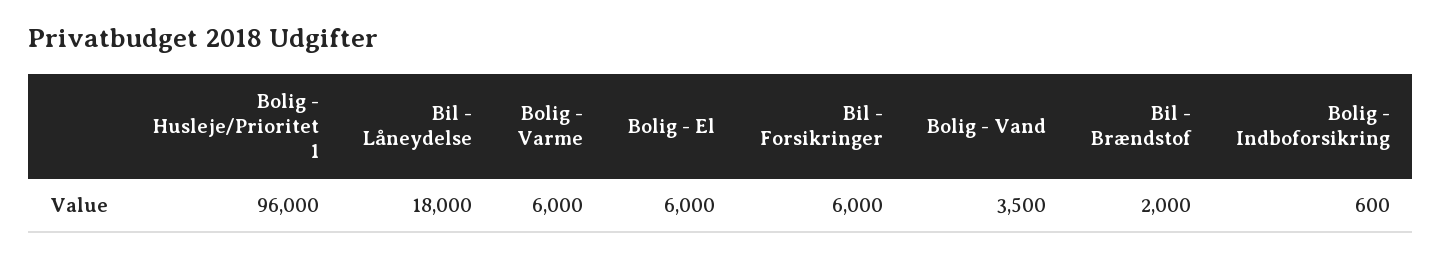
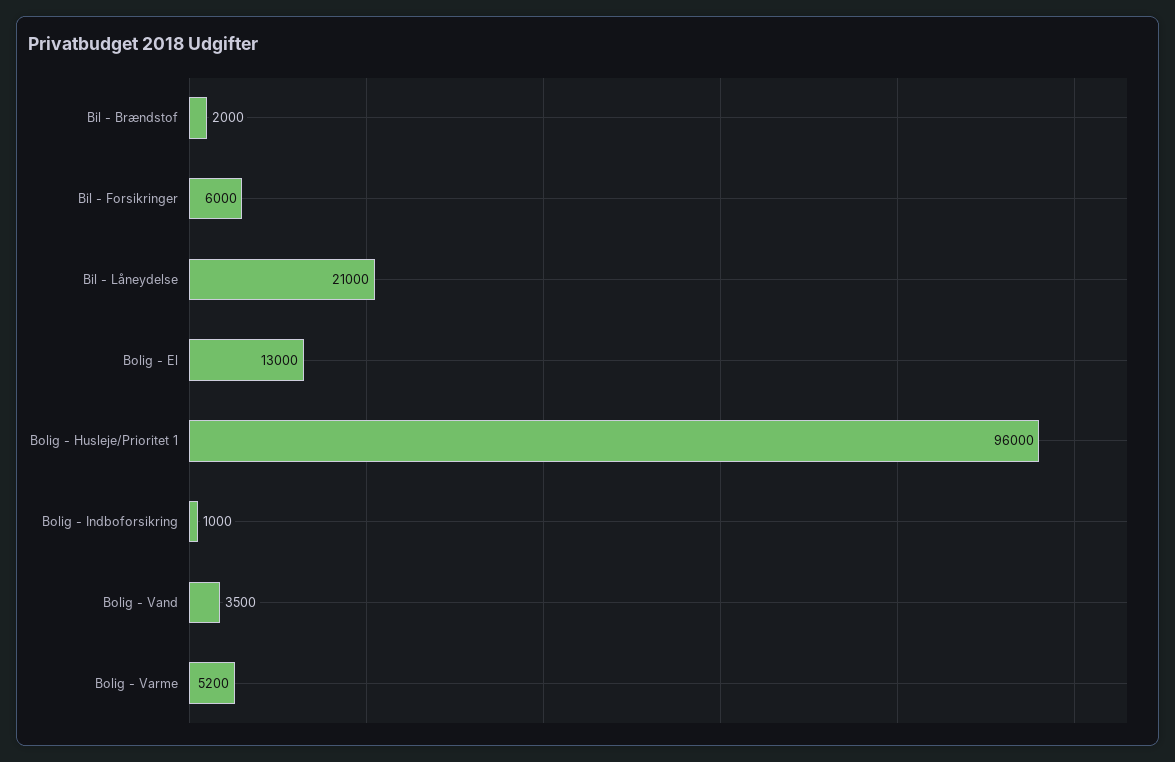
  {
    "Bolig - Husleje/Prioritet 1": 96000,
-   "Bil - Låneydelse": 18000,
+   "Bil - Låneydelse": 21000,
-   "Bolig - Varme": 6000,
+   "Bolig - Varme": 5200,
-   "Bolig - El": 6000,
+   "Bolig - El": 13000,
    "Bil - Forsikringer": 6000,
    "Bolig - Vand": 3500,
    "Bil - Brændstof": 2000,
-   "Bolig - Indboforsikring": 600
+   "Bolig - Indboforsikring": 1000
  }

